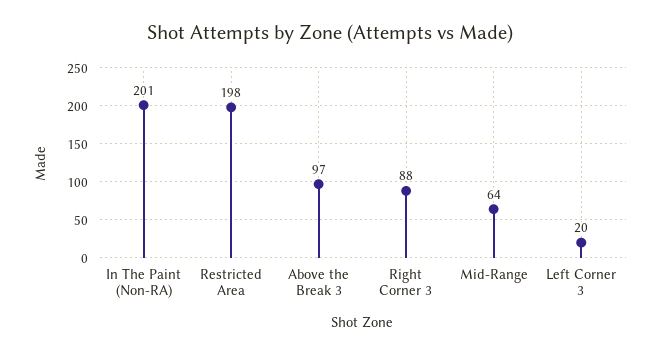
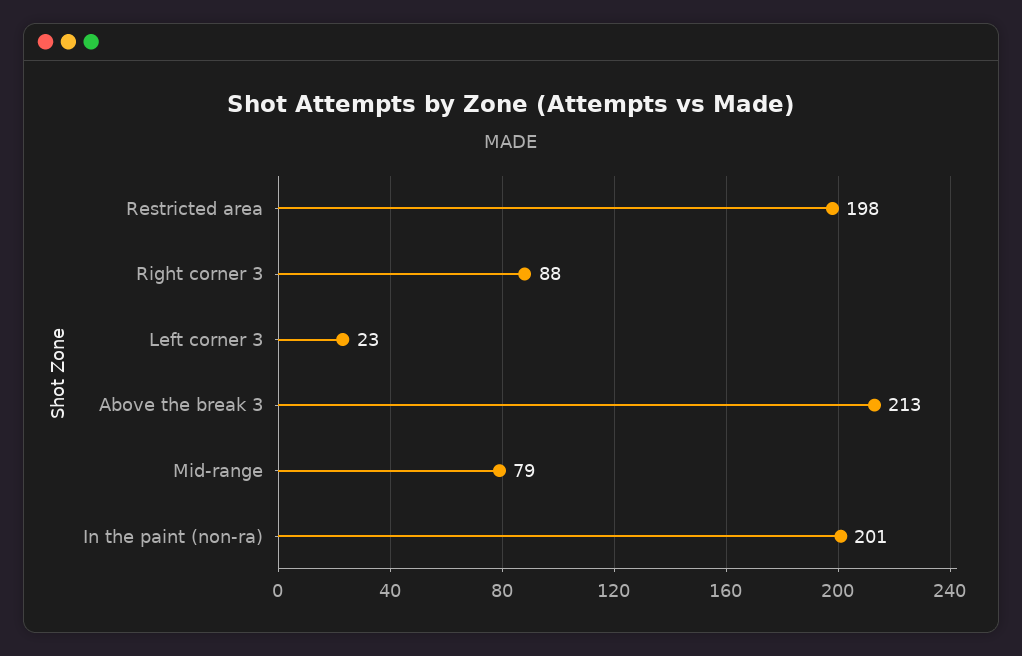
  {
    "In The Paint (Non-RA)": 201,
    "Restricted Area": 198,
-   "Above the Break 3": 97,
+   "Above the Break 3": 213,
    "Right Corner 3": 88,
-   "Mid-Range": 64,
+   "Mid-Range": 79,
-   "Left Corner 3": 20
+   "Left Corner 3": 23
  }

